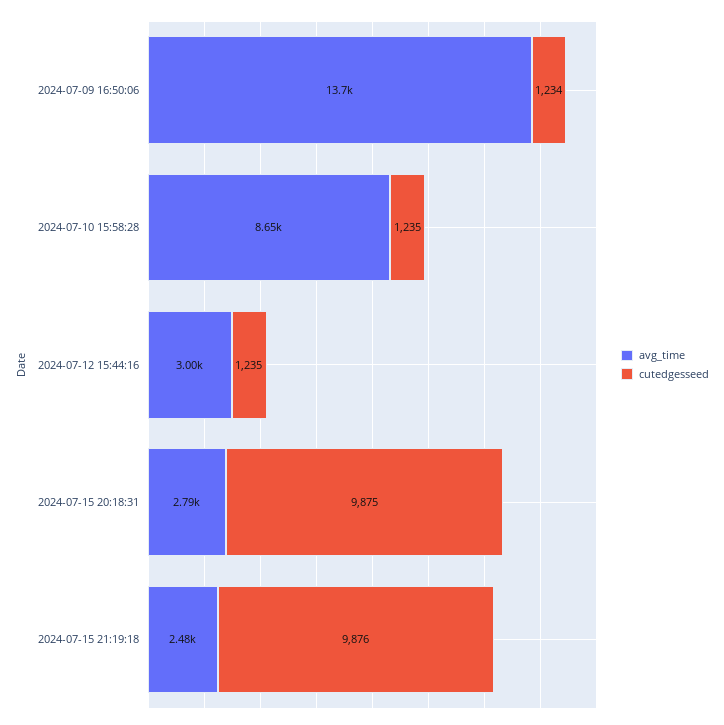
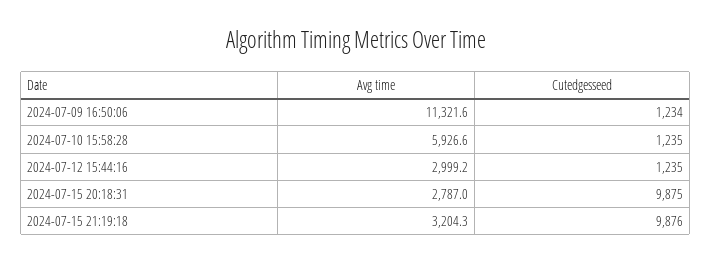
  {
    "avg_time": {
-     "2024-07-09 16:50:06": 13700,
+     "2024-07-09 16:50:06": 11321.6,
-     "2024-07-10 15:58:28": 8650,
+     "2024-07-10 15:58:28": 5926.6,
      "2024-07-12 15:44:16": 2999.2,
      "2024-07-15 20:18:31": 2787,
-     "2024-07-15 21:19:18": 2480
+     "2024-07-15 21:19:18": 3204.3
    },
    "cutedgesseed": {
      "2024-07-09 16:50:06": 1234,
      "2024-07-10 15:58:28": 1235,
      "2024-07-12 15:44:16": 1235,
      "2024-07-15 20:18:31": 9875,
      "2024-07-15 21:19:18": 9876
    }
  }

